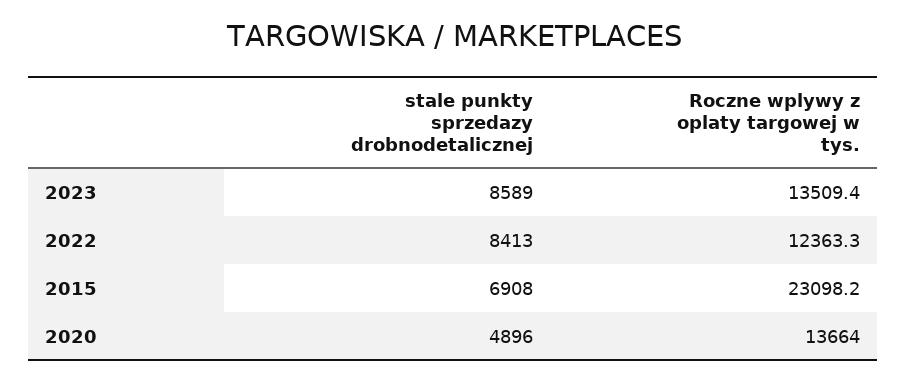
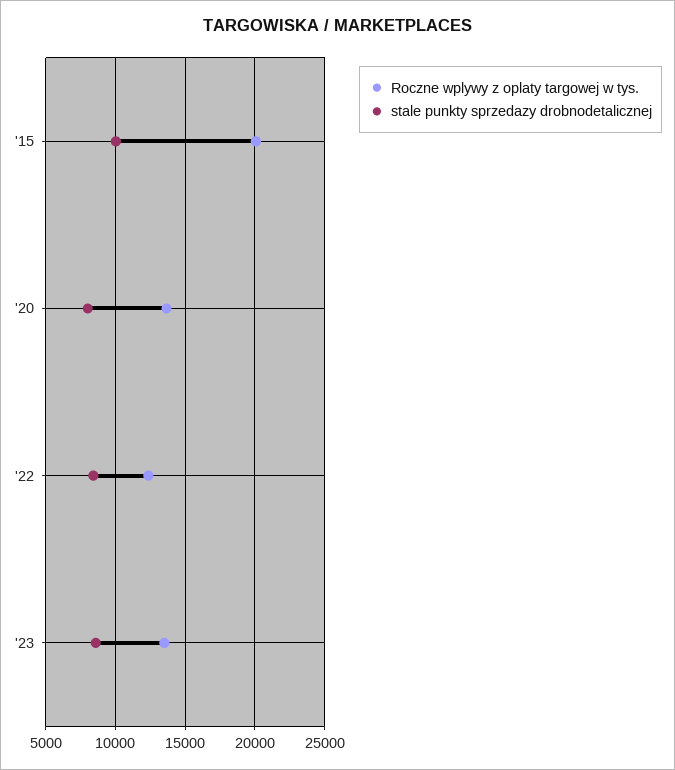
  {
    "stale punkty sprzedazy drobnodetalicznej": {
      "2023": 8589,
      "2022": 8413,
-     "2015": 6908,
+     "2015": 10000,
-     "2020": 4896
+     "2020": 8000
    },
    "Roczne wplywy z oplaty targowej w tys.": {
      "2023": 13509.4,
      "2022": 12363.3,
-     "2015": 23098.2,
+     "2015": 20000,
      "2020": 13664
    }
  }

